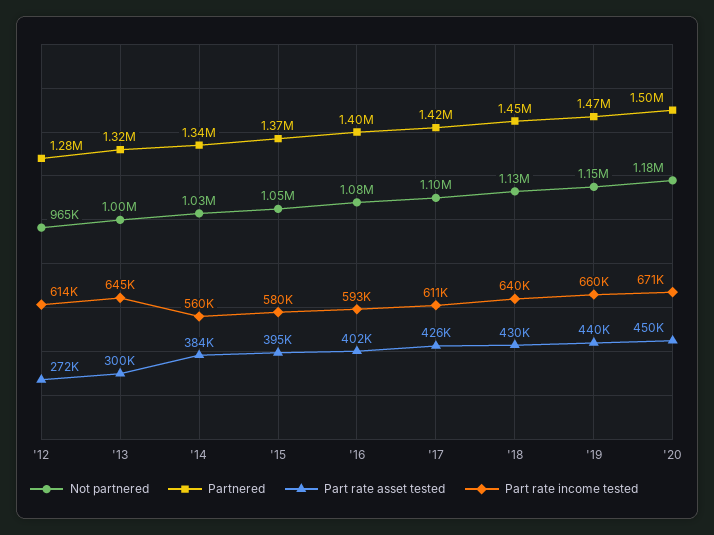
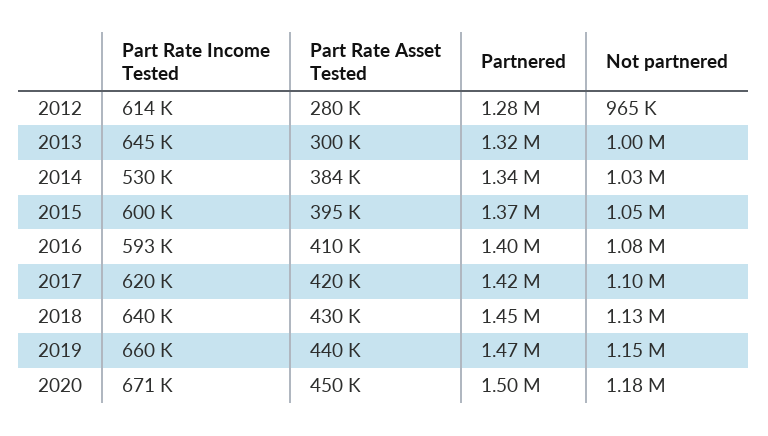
  {
    "Not partnered": {
      "'12": 965000,
      "'13": 1000000,
      "'14": 1030000,
      "'15": 1050000,
      "'16": 1080000,
      "'17": 1100000,
      "'18": 1130000,
      "'19": 1150000,
      "'20": 1180000
    },
    "Partnered": {
      "'12": 1280000,
      "'13": 1320000,
      "'14": 1340000,
      "'15": 1370000,
      "'16": 1400000,
      "'17": 1420000,
      "'18": 1450000,
      "'19": 1470000,
      "'20": 1500000
    },
    "Part rate asset tested": {
-     "'12": 272000,
+     "'12": 280000,
      "'13": 300000,
      "'14": 384000,
      "'15": 395000,
-     "'16": 402000,
+     "'16": 410000,
-     "'17": 426000,
+     "'17": 420000,
      "'18": 430000,
      "'19": 440000,
      "'20": 450000
    },
    "Part rate income tested": {
      "'12": 614000,
      "'13": 645000,
-     "'14": 560000,
+     "'14": 530000,
-     "'15": 580000,
+     "'15": 600000,
      "'16": 593000,
-     "'17": 611000,
+     "'17": 620000,
      "'18": 640000,
      "'19": 660000,
      "'20": 671000
    }
  }

